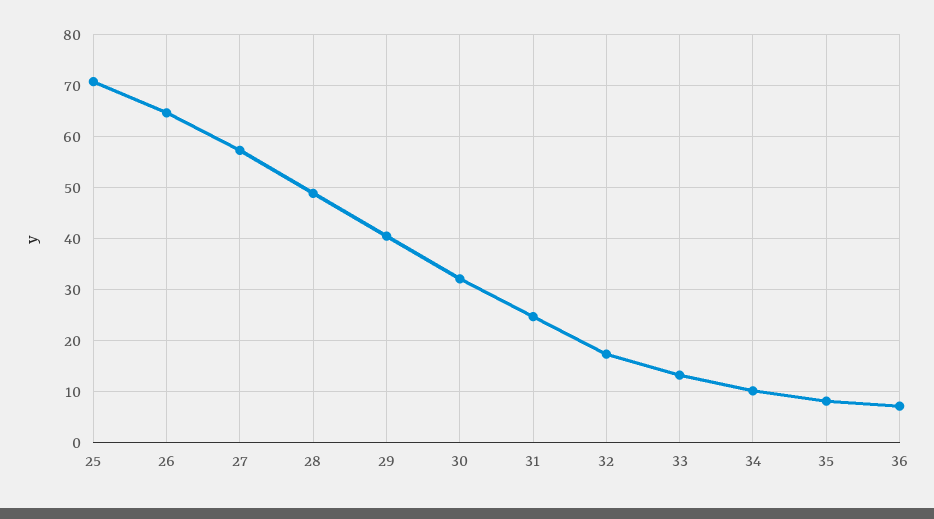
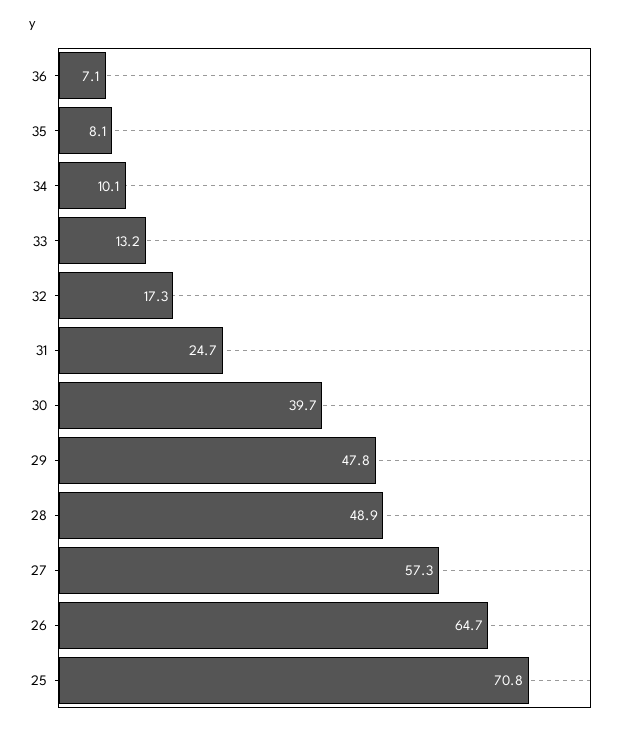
  {
    "25": 70.8,
    "26": 64.7,
    "27": 57.3,
    "28": 48.9,
-   "29": 40,
+   "29": 47.8,
-   "30": 32,
+   "30": 39.7,
    "31": 24.7,
    "32": 17.3,
    "33": 13.2,
    "34": 10.1,
    "35": 8.1,
    "36": 7.1
  }

